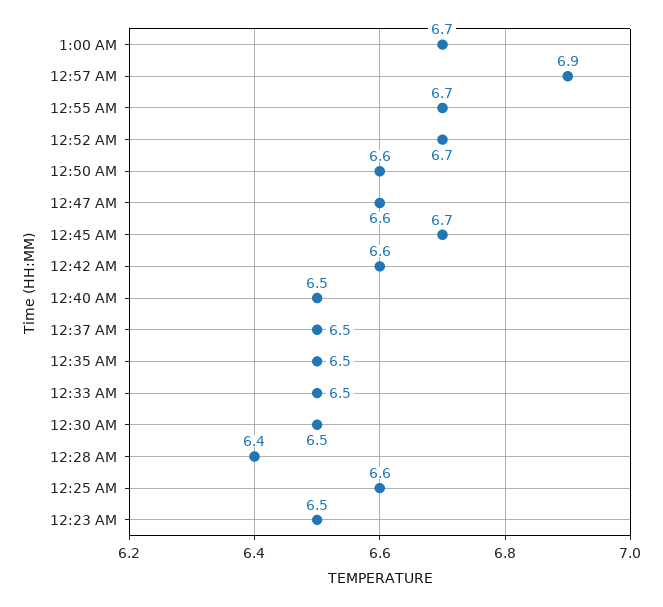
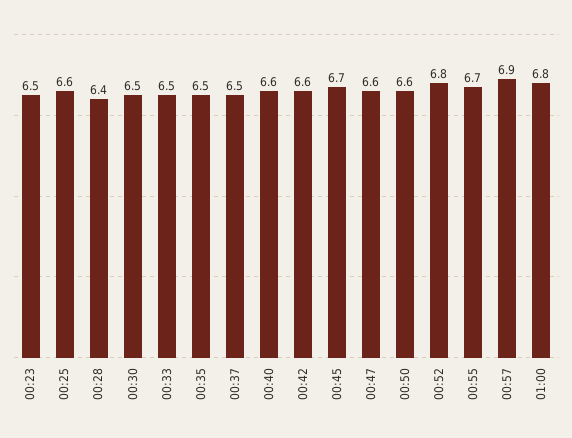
  {
-   "1:00 AM": 6.7,
+   "1:00 AM": 6.8,
    "12:57 AM": 6.9,
    "12:55 AM": 6.7,
-   "12:52 AM": 6.7,
+   "12:52 AM": 6.8,
    "12:50 AM": 6.6,
    "12:47 AM": 6.6,
    "12:45 AM": 6.7,
    "12:42 AM": 6.6,
-   "12:40 AM": 6.5,
+   "12:40 AM": 6.6,
    "12:37 AM": 6.5,
    "12:35 AM": 6.5,
    "12:33 AM": 6.5,
    "12:30 AM": 6.5,
    "12:28 AM": 6.4,
    "12:25 AM": 6.6,
    "12:23 AM": 6.5
  }

